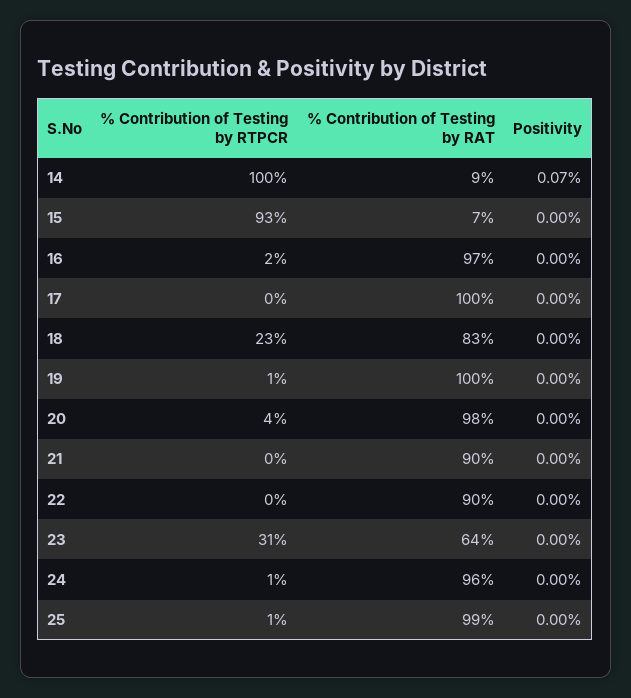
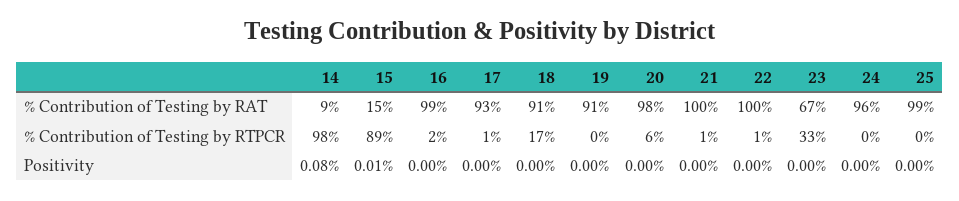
  {
    "% Contribution of Testing by RTPCR": {
-     "14": 100,
+     "14": 98,
-     "15": 93,
+     "15": 89,
      "16": 2,
-     "17": 0,
+     "17": 1,
-     "18": 23,
+     "18": 17,
-     "19": 1,
+     "19": 0,
-     "20": 4,
+     "20": 6,
-     "21": 0,
+     "21": 1,
-     "22": 0,
+     "22": 1,
-     "23": 31,
+     "23": 33,
-     "24": 1,
+     "24": 0,
-     "25": 1
+     "25": 0
    },
    "% Contribution of Testing by RAT": {
      "14": 9,
-     "15": 7,
+     "15": 15,
-     "16": 97,
+     "16": 99,
-     "17": 100,
+     "17": 93,
-     "18": 83,
+     "18": 91,
-     "19": 100,
+     "19": 91,
      "20": 98,
-     "21": 90,
+     "21": 100,
-     "22": 90,
+     "22": 100,
-     "23": 64,
+     "23": 67,
      "24": 96,
      "25": 99
    },
    "Positivity": {
-     "14": 0.07,
+     "14": 0.08,
-     "15": 0,
+     "15": 0.01,
      "16": 0,
      "17": 0,
      "18": 0,
      "19": 0,
      "20": 0,
      "21": 0,
      "22": 0,
      "23": 0,
      "24": 0,
      "25": 0
    }
  }

